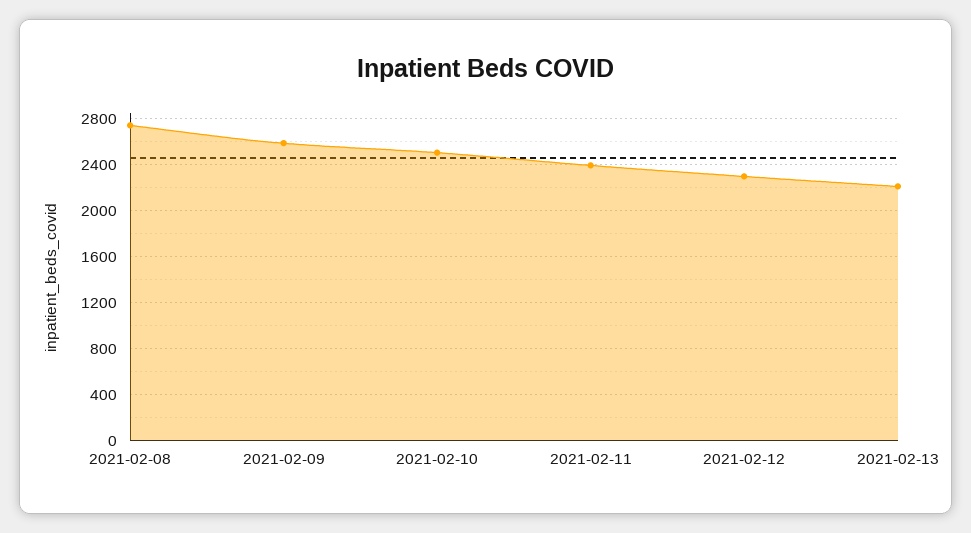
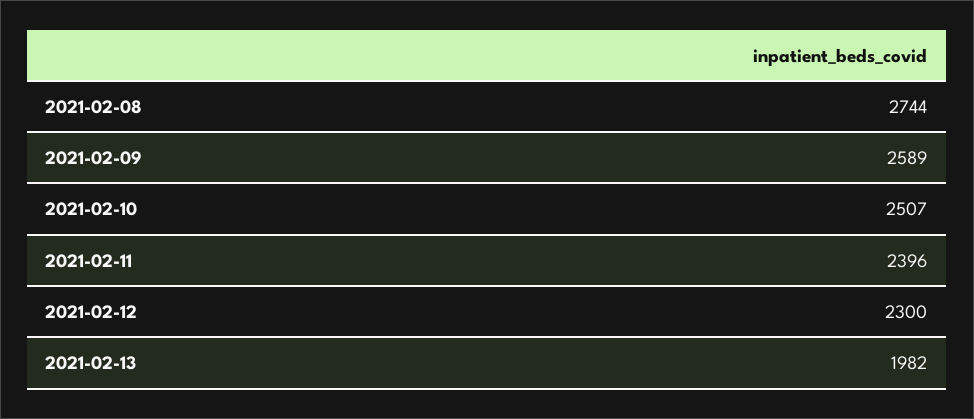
  {
    "2021-02-08": 2744,
    "2021-02-09": 2589,
    "2021-02-10": 2507,
    "2021-02-11": 2396,
    "2021-02-12": 2300,
-   "2021-02-13": 2200
+   "2021-02-13": 1982
  }

